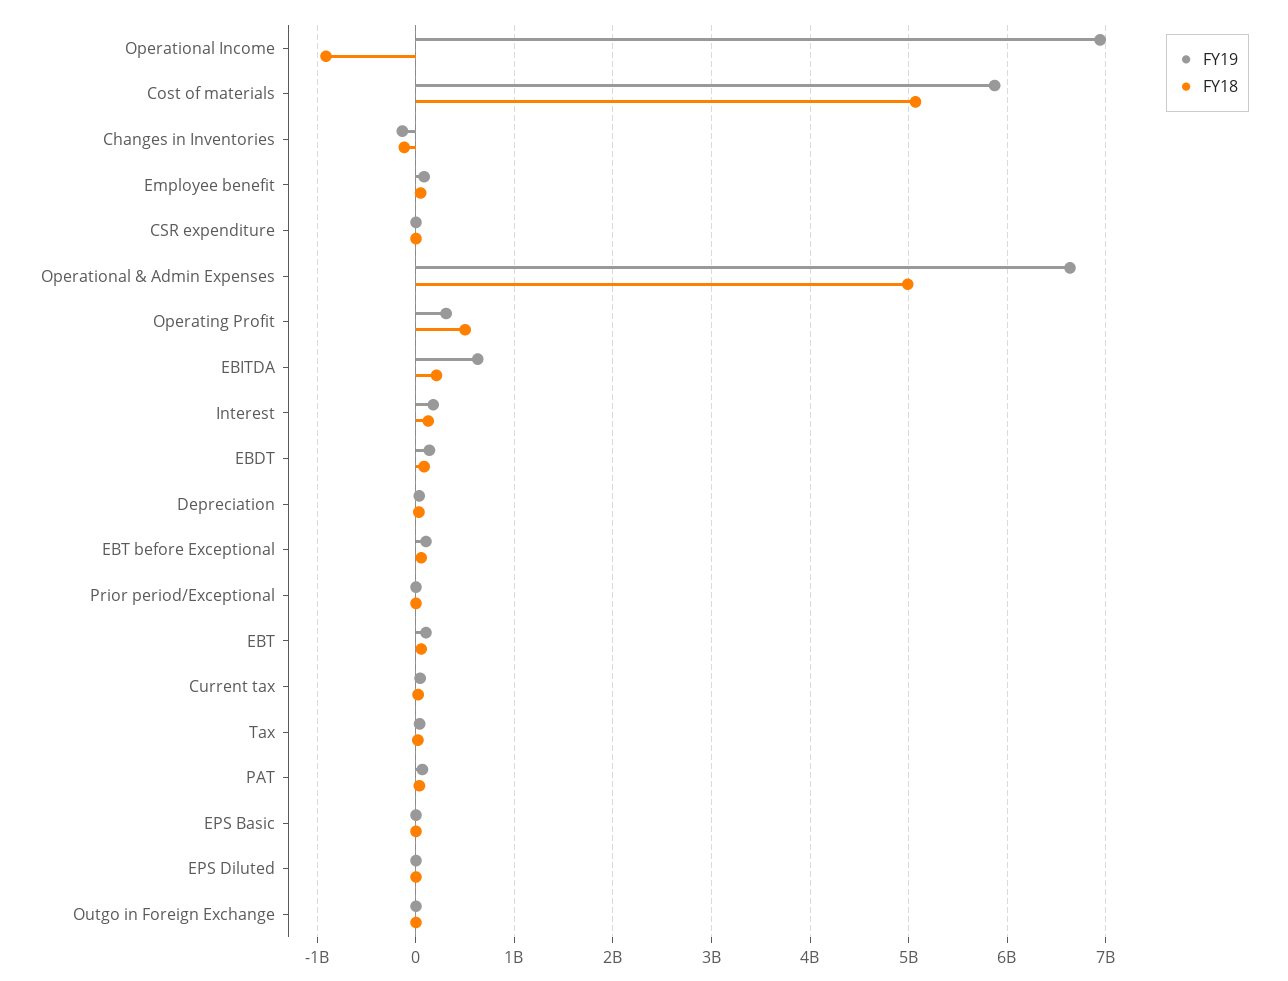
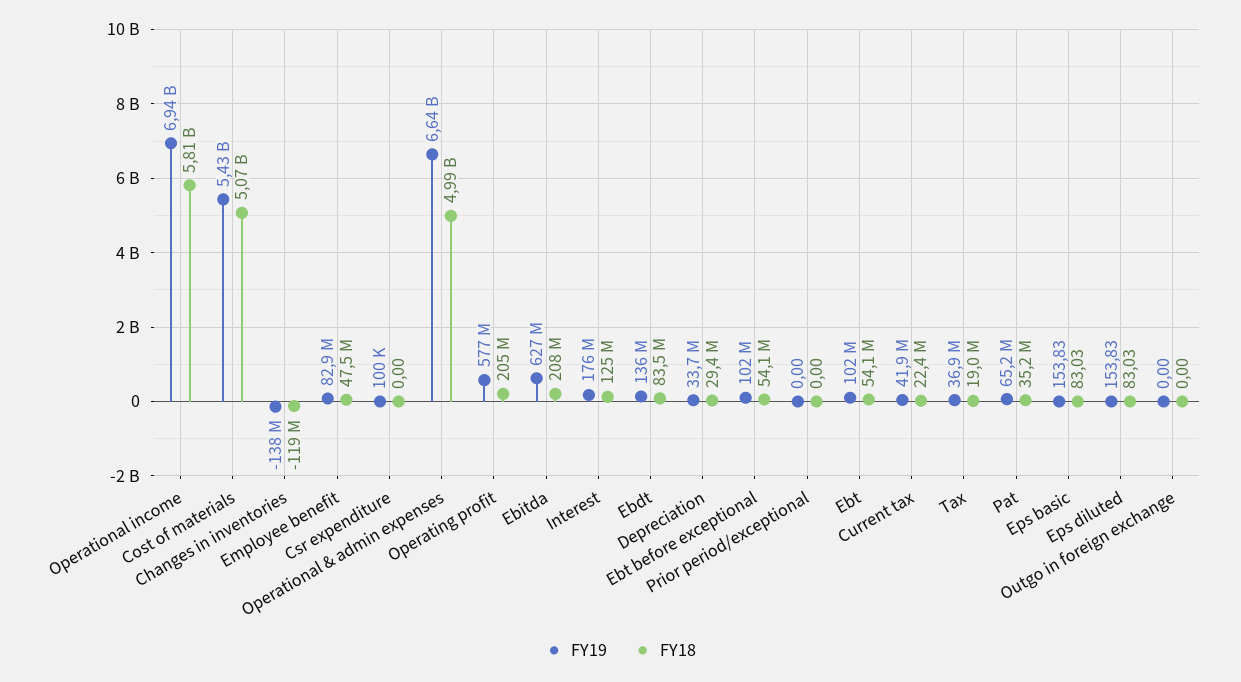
  {
    "FY19": {
      "Operational Income": 6940000000,
-     "Cost of materials": 5900000000,
+     "Cost of materials": 5430000000,
      "Changes in Inventories": -138000000,
      "Employee benefit": 82900000,
      "CSR expenditure": 100000,
      "Operational & Admin Expenses": 6640000000,
-     "Operating Profit": 300000000,
+     "Operating Profit": 577000000,
      "EBITDA": 627000000,
      "Interest": 176000000,
      "EBDT": 136000000,
      "Depreciation": 33700000,
      "EBT before Exceptional": 102000000,
      "Prior period/Exceptional": 0,
      "EBT": 102000000,
      "Current tax": 41900000,
      "Tax": 36900000,
      "PAT": 65200000,
      "EPS Basic": 153.83,
      "EPS Diluted": 153.83,
      "Outgo in Foreign Exchange": 0
    },
    "FY18": {
-     "Operational Income": -900000000,
+     "Operational Income": 5810000000,
      "Cost of materials": 5070000000,
      "Changes in Inventories": -119000000,
      "Employee benefit": 47500000,
      "CSR expenditure": 0,
      "Operational & Admin Expenses": 4990000000,
-     "Operating Profit": 500000000,
+     "Operating Profit": 205000000,
      "EBITDA": 208000000,
      "Interest": 125000000,
      "EBDT": 83500000,
      "Depreciation": 29400000,
      "EBT before Exceptional": 54100000,
      "Prior period/Exceptional": 0,
      "EBT": 54100000,
      "Current tax": 22400000,
      "Tax": 19000000,
      "PAT": 35200000,
      "EPS Basic": 83.03,
      "EPS Diluted": 83.03,
      "Outgo in Foreign Exchange": 0
    }
  }

